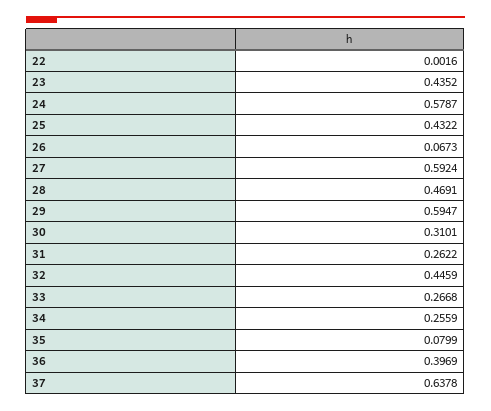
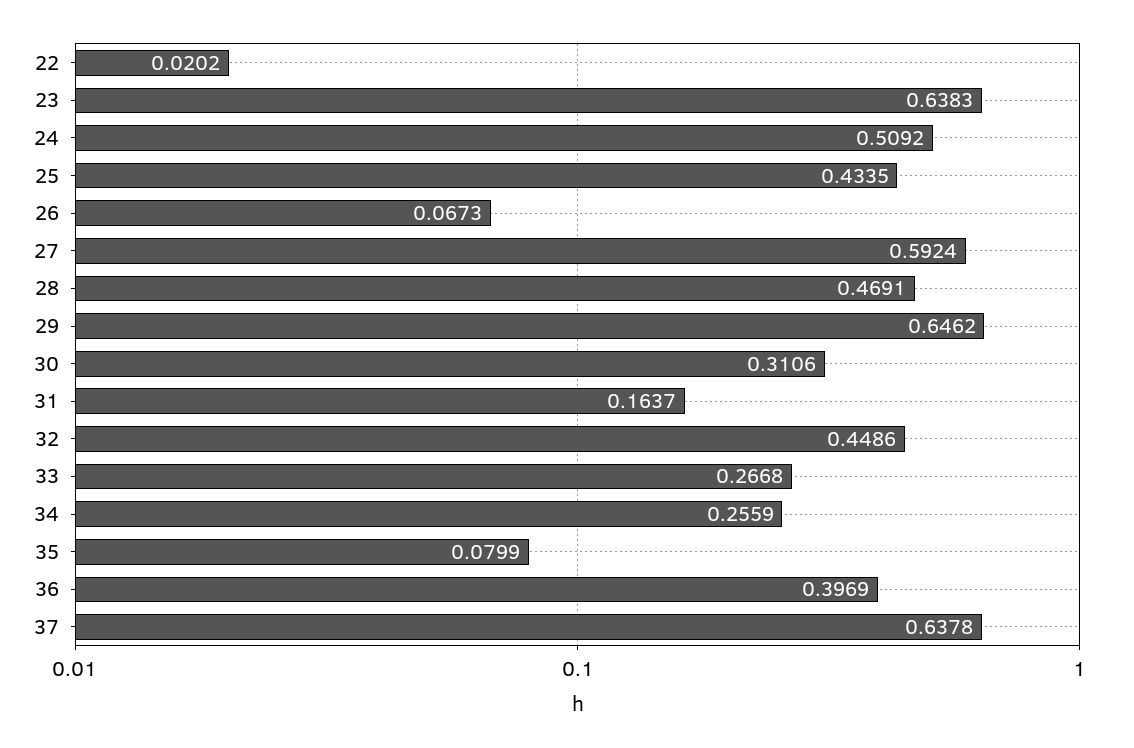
  {
-   "22": 0.0016,
+   "22": 0.0202,
-   "23": 0.4352,
+   "23": 0.6383,
-   "24": 0.5787,
+   "24": 0.5092,
-   "25": 0.4322,
+   "25": 0.4335,
    "26": 0.0673,
    "27": 0.5924,
    "28": 0.4691,
-   "29": 0.5947,
+   "29": 0.6462,
-   "30": 0.3101,
+   "30": 0.3106,
-   "31": 0.2622,
+   "31": 0.1637,
-   "32": 0.4459,
+   "32": 0.4486,
    "33": 0.2668,
    "34": 0.2559,
    "35": 0.0799,
    "36": 0.3969,
    "37": 0.6378
  }

